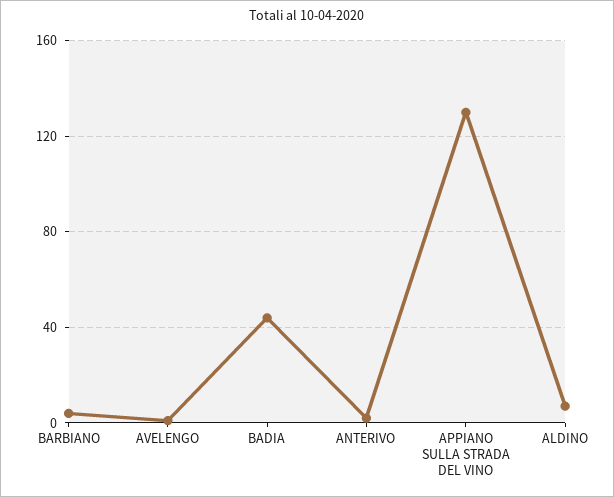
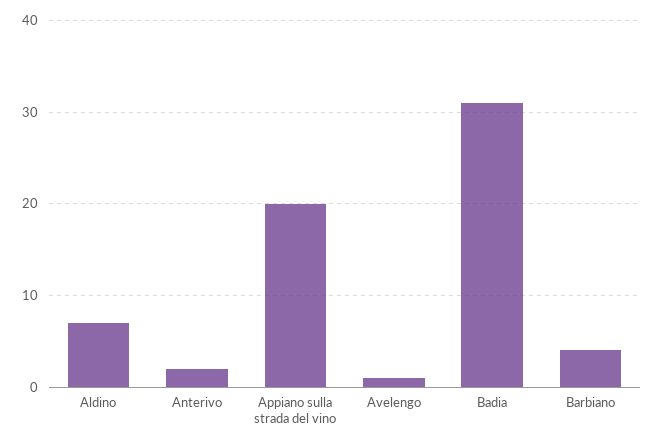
  {
    "BARBIANO": 4,
    "AVELENGO": 1,
-   "BADIA": 45,
+   "BADIA": 31,
    "ANTERIVO": 2,
-   "APPIANO SULLA STRADA DEL VINO": 130,
+   "APPIANO SULLA STRADA DEL VINO": 20,
    "ALDINO": 7
  }

